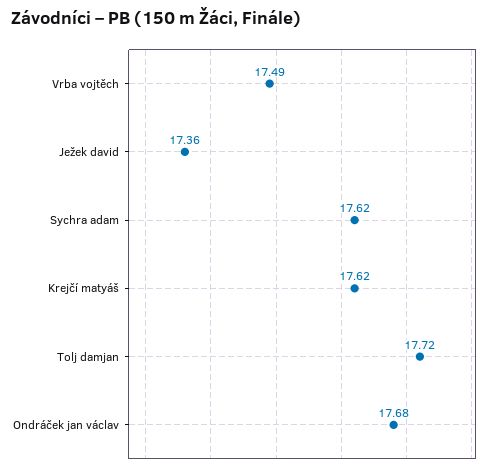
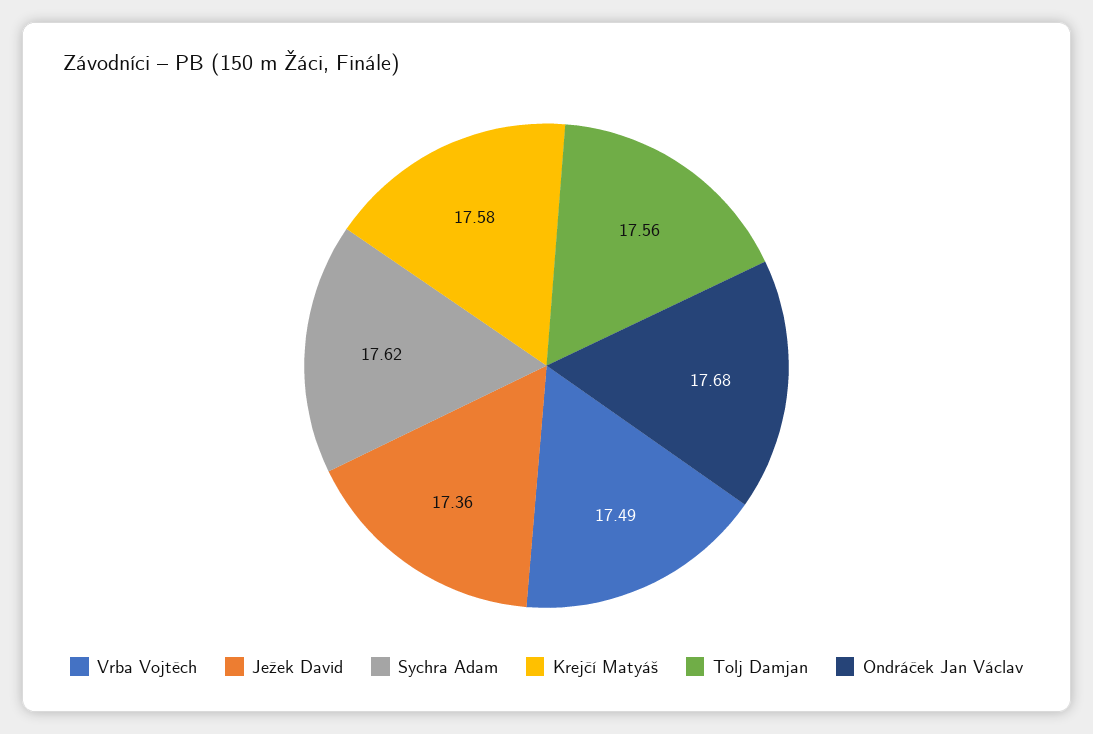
  {
    "Vrba vojtěch": 17.49,
    "Ježek david": 17.36,
    "Sychra adam": 17.62,
-   "Krejčí matyáš": 17.62,
+   "Krejčí matyáš": 17.58,
-   "Tolj damjan": 17.72,
+   "Tolj damjan": 17.56,
    "Ondráček jan václav": 17.68
  }

